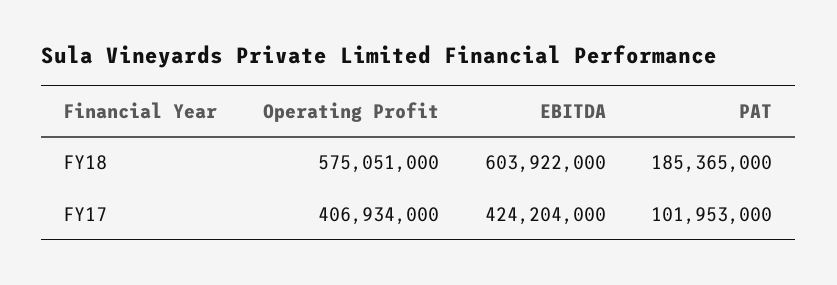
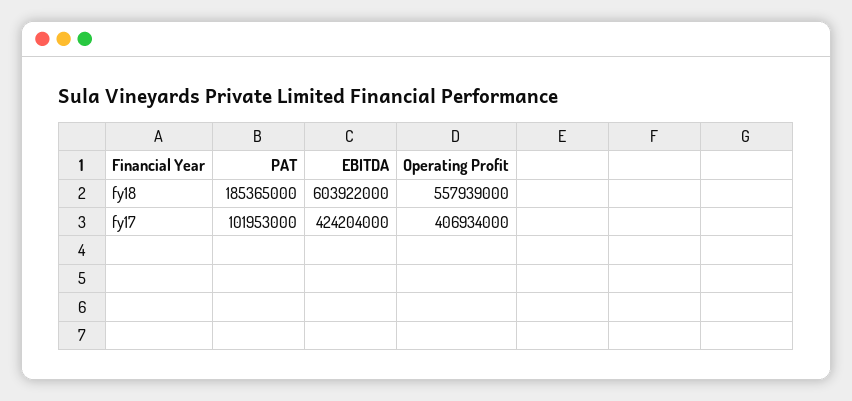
  {
    "Operating Profit": {
-     "FY18": 575051000,
+     "FY18": 557939000,
      "FY17": 406934000
    },
    "EBITDA": {
      "FY18": 603922000,
      "FY17": 424204000
    },
    "PAT": {
      "FY18": 185365000,
      "FY17": 101953000
    }
  }

